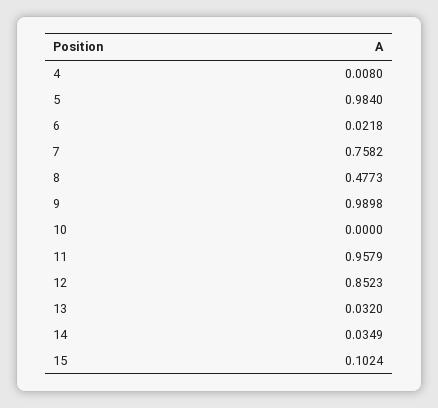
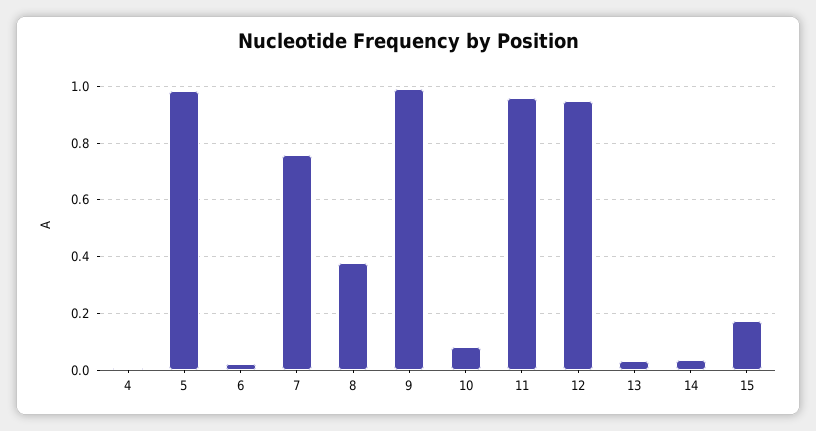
  {
    "4": 0.008,
    "5": 0.984,
    "6": 0.0218,
    "7": 0.7582,
-   "8": 0.4773,
+   "8": 0.375,
    "9": 0.9898,
-   "10": 0,
+   "10": 0.075,
    "11": 0.9579,
-   "12": 0.8523,
+   "12": 0.95,
    "13": 0.032,
    "14": 0.0349,
-   "15": 0.1024
+   "15": 0.175
  }

